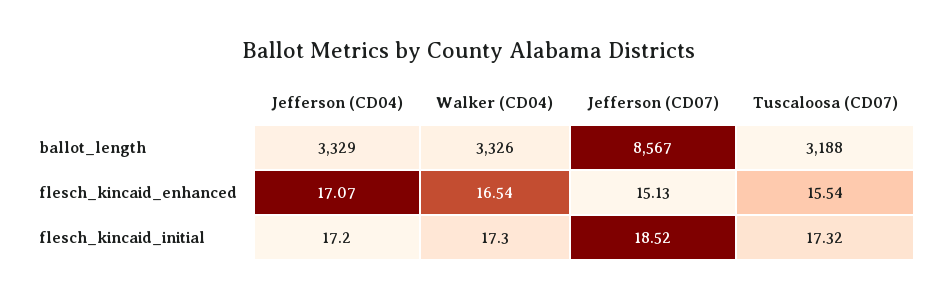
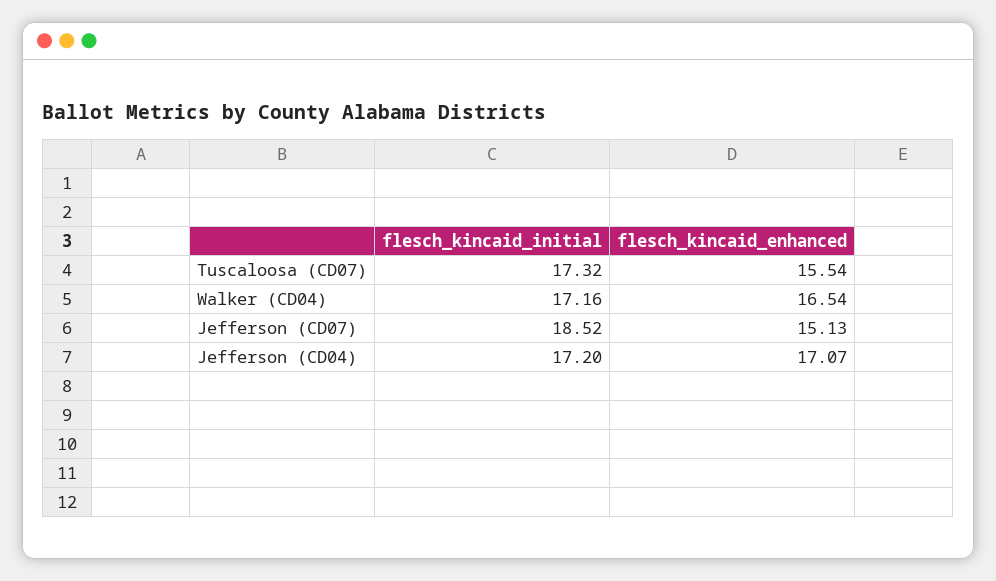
  {
    "Jefferson (CD04)": {
-     "ballot_length": 3329,
      "flesch_kincaid_enhanced": 17.07,
      "flesch_kincaid_initial": 17.2
    },
    "Walker (CD04)": {
-     "ballot_length": 3326,
      "flesch_kincaid_enhanced": 16.54,
-     "flesch_kincaid_initial": 17.3
+     "flesch_kincaid_initial": 17.16
    },
    "Jefferson (CD07)": {
-     "ballot_length": 8567,
      "flesch_kincaid_enhanced": 15.13,
      "flesch_kincaid_initial": 18.52
    },
    "Tuscaloosa (CD07)": {
-     "ballot_length": 3188,
      "flesch_kincaid_enhanced": 15.54,
      "flesch_kincaid_initial": 17.32
    }
  }

